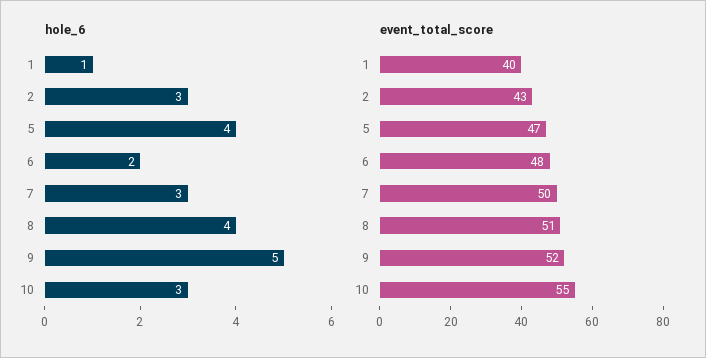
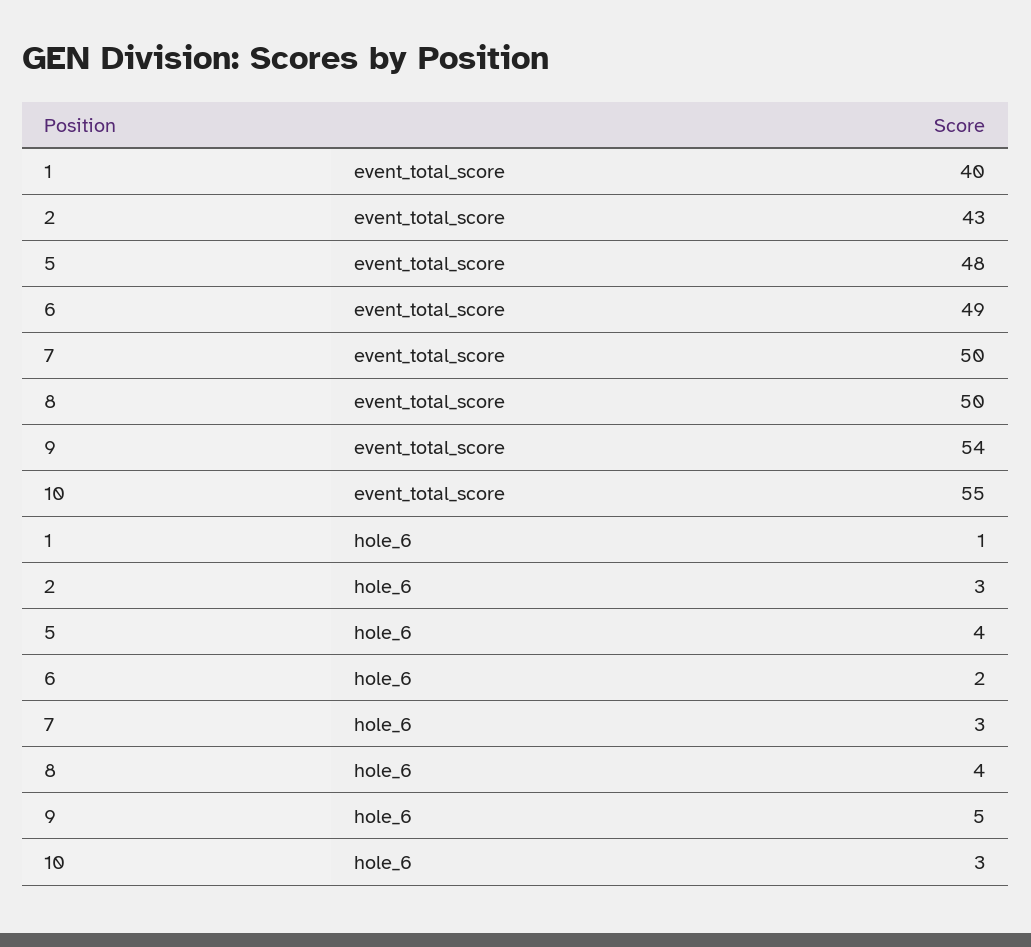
  {
    "hole_6": {
      "1": 1,
      "2": 3,
      "5": 4,
      "6": 2,
      "7": 3,
      "8": 4,
      "9": 5,
      "10": 3
    },
    "event_total_score": {
      "1": 40,
      "2": 43,
-     "5": 47,
+     "5": 48,
-     "6": 48,
+     "6": 49,
      "7": 50,
-     "8": 51,
+     "8": 50,
-     "9": 52,
+     "9": 54,
      "10": 55
    }
  }

